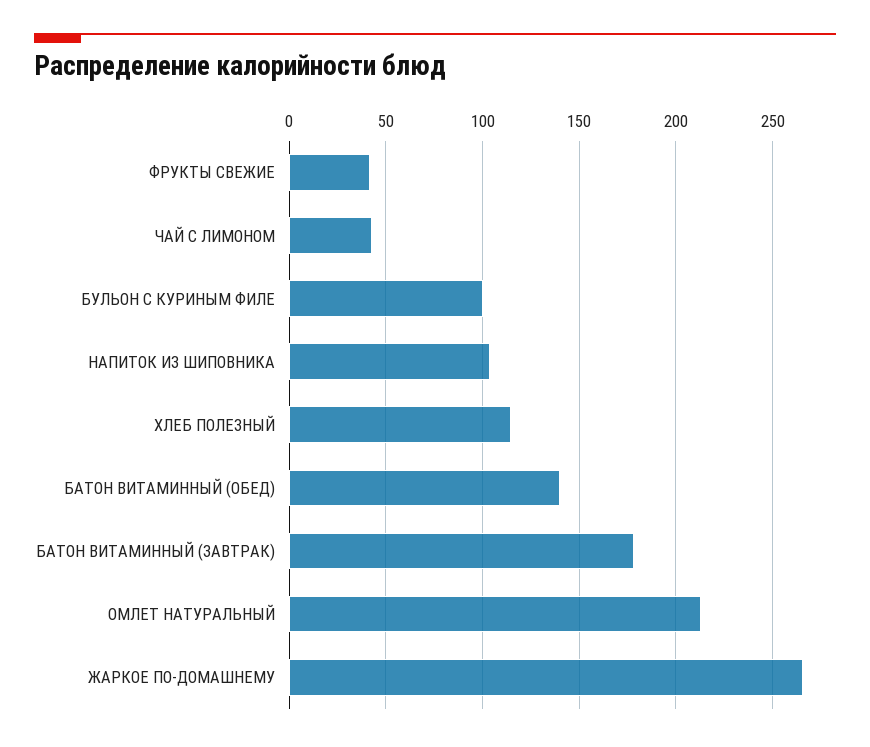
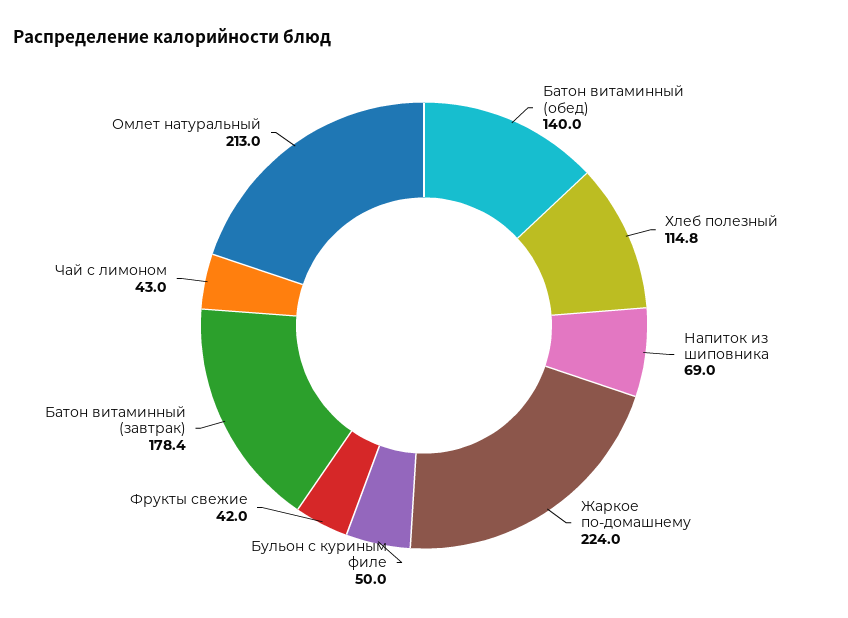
  {
    "ФРУКТЫ СВЕЖИЕ": 42,
    "ЧАЙ С ЛИМОНОМ": 43,
-   "БУЛЬОН С КУРИНЫМ ФИЛЕ": 100,
+   "БУЛЬОН С КУРИНЫМ ФИЛЕ": 50,
-   "НАПИТОК ИЗ ШИПОВНИКА": 105,
+   "НАПИТОК ИЗ ШИПОВНИКА": 69,
    "ХЛЕБ ПОЛЕЗНЫЙ": 114.8,
    "БАТОН ВИТАМИННЫЙ (ОБЕД)": 140,
    "БАТОН ВИТАМИННЫЙ (ЗАВТРАК)": 178.4,
    "ОМЛЕТ НАТУРАЛЬНЫЙ": 213,
-   "ЖАРКОЕ ПО-ДОМАШНЕМУ": 265
+   "ЖАРКОЕ ПО-ДОМАШНЕМУ": 224
  }

